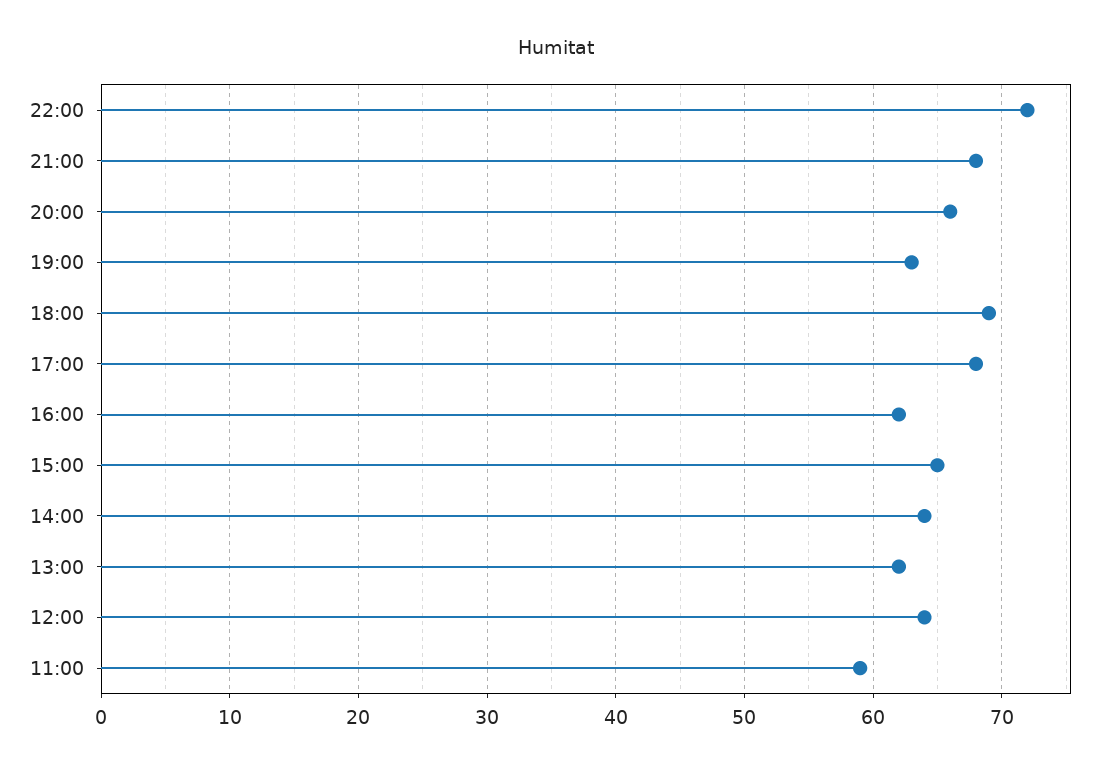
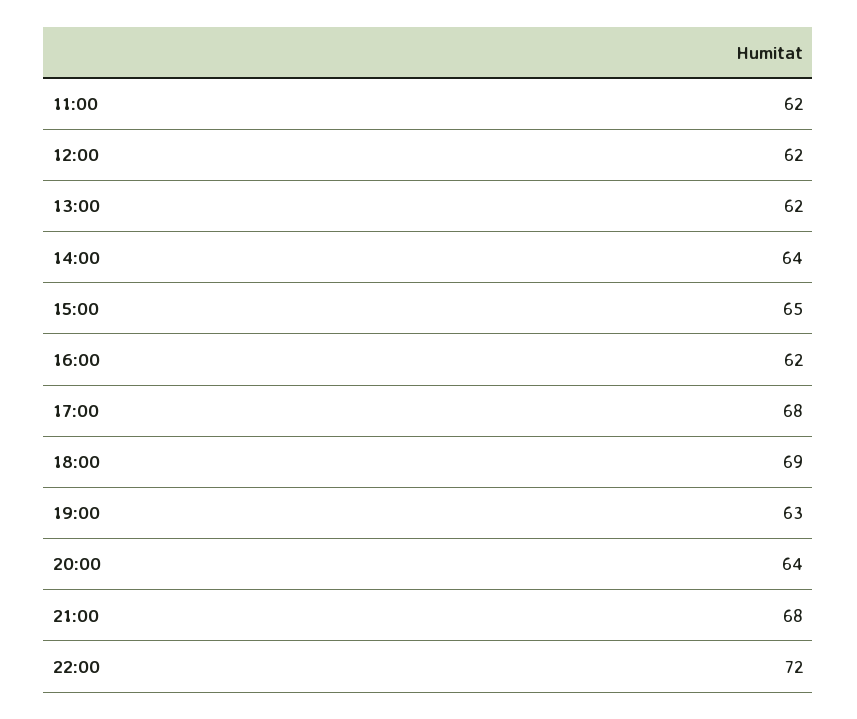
  {
    "22:00": 72,
    "21:00": 68,
-   "20:00": 66,
+   "20:00": 64,
    "19:00": 63,
    "18:00": 69,
    "17:00": 68,
    "16:00": 62,
    "15:00": 65,
    "14:00": 64,
    "13:00": 62,
-   "12:00": 64,
+   "12:00": 62,
-   "11:00": 59
+   "11:00": 62
  }

